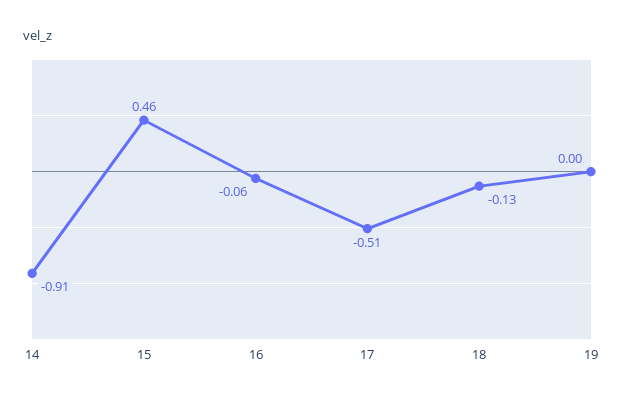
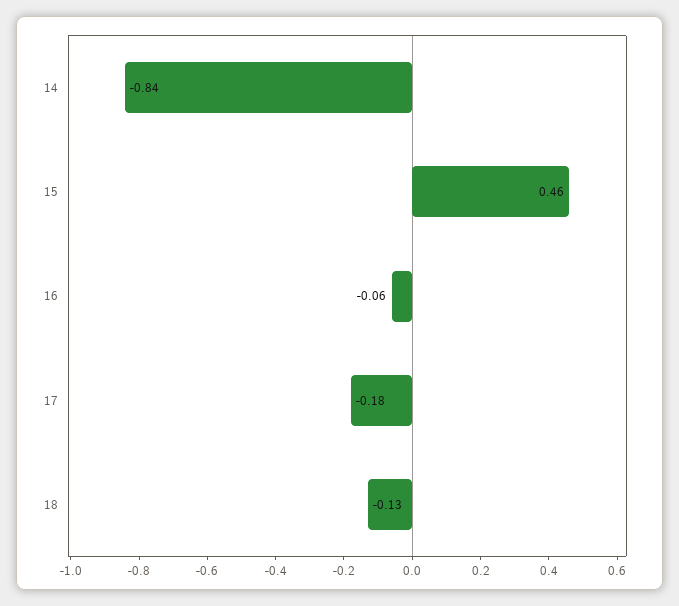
  {
-   "14": -0.91,
+   "14": -0.84,
    "15": 0.46,
    "16": -0.06,
-   "17": -0.51,
+   "17": -0.18,
-   "18": -0.13,
+   "18": -0.13
-   "19": 0
  }

